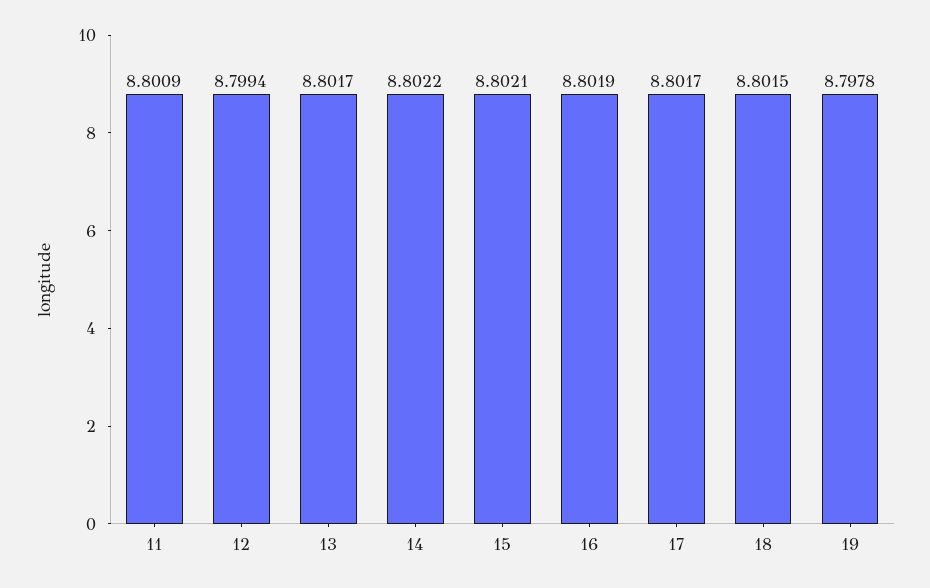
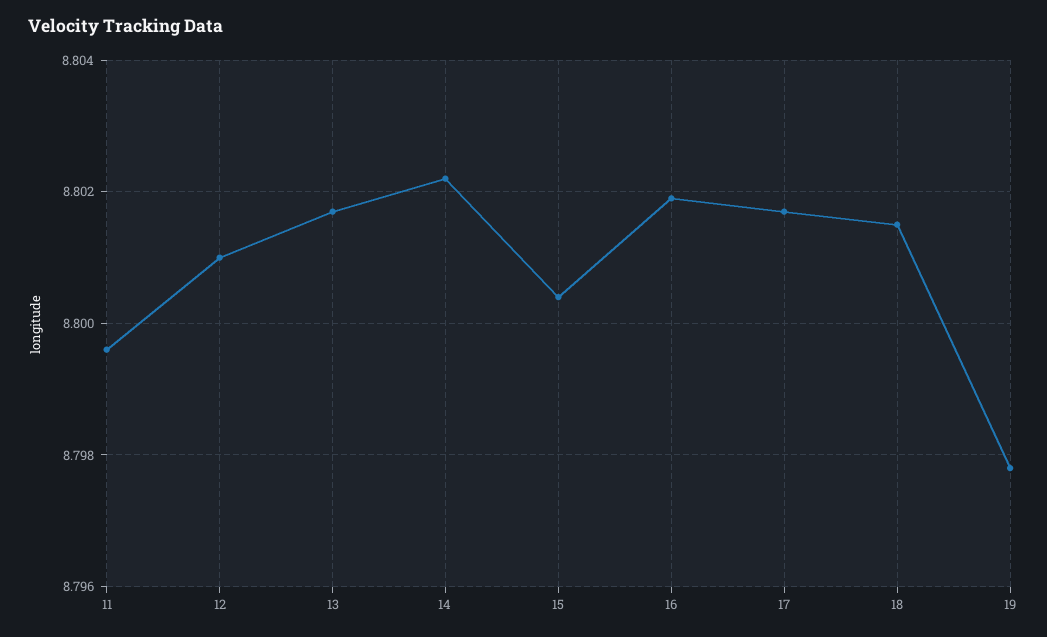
  {
-   "11": 8.8009,
+   "11": 8.7995,
-   "12": 8.7994,
+   "12": 8.801,
    "13": 8.8017,
    "14": 8.8022,
-   "15": 8.8021,
+   "15": 8.8005,
    "16": 8.8019,
    "17": 8.8017,
    "18": 8.8015,
    "19": 8.7978
  }

